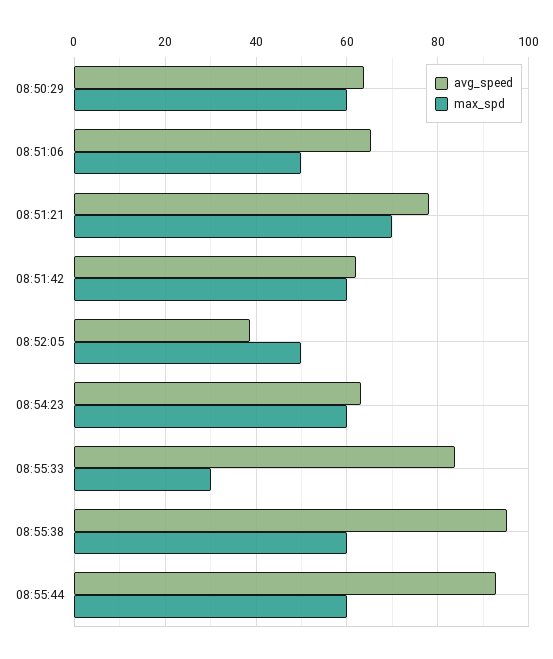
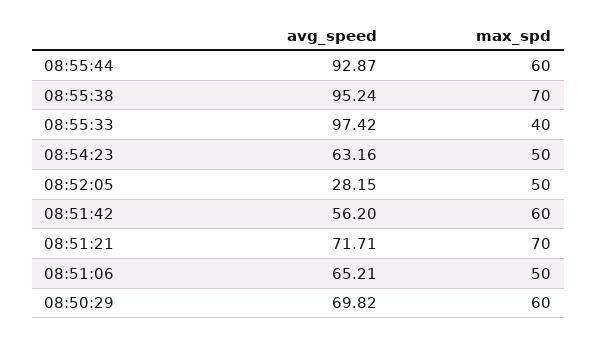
  {
    "avg_speed": {
-     "08:50:29": 64,
+     "08:50:29": 69.82,
      "08:51:06": 65.21,
-     "08:51:21": 78,
+     "08:51:21": 71.71,
-     "08:51:42": 62,
+     "08:51:42": 56.2,
-     "08:52:05": 38,
+     "08:52:05": 28.15,
      "08:54:23": 63.16,
-     "08:55:33": 84,
+     "08:55:33": 97.42,
      "08:55:38": 95.24,
      "08:55:44": 92.87
    },
    "max_spd": {
      "08:50:29": 60,
      "08:51:06": 50,
      "08:51:21": 70,
      "08:51:42": 60,
      "08:52:05": 50,
-     "08:54:23": 60,
+     "08:54:23": 50,
-     "08:55:33": 30,
+     "08:55:33": 40,
-     "08:55:38": 60,
+     "08:55:38": 70,
      "08:55:44": 60
    }
  }

